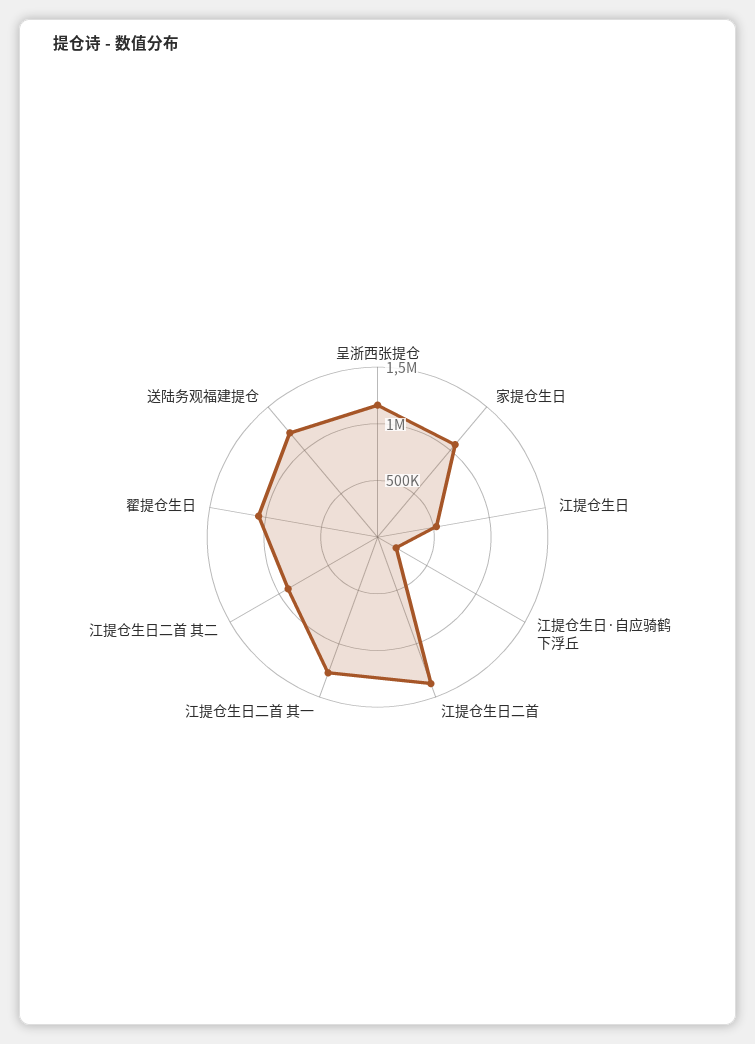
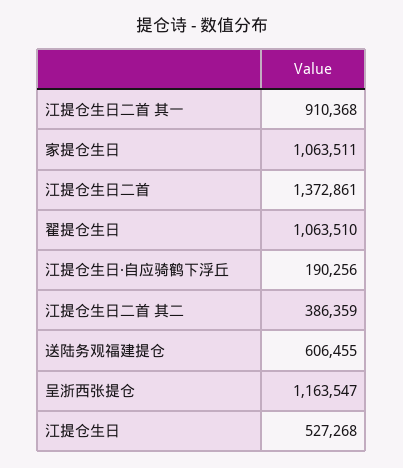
  {
    "呈浙西张提仓": 1163547,
    "家提仓生日": 1063511,
    "江提仓生日": 527268,
    "江提仓生日·自应骑鹤下浮丘": 190256,
    "江提仓生日二首": 1372861,
-   "江提仓生日二首 其一": 1300000,
+   "江提仓生日二首 其一": 910368,
-   "江提仓生日二首 其二": 900000,
+   "江提仓生日二首 其二": 386359,
    "翟提仓生日": 1063510,
-   "送陆务观福建提仓": 1200000
+   "送陆务观福建提仓": 606455
  }

